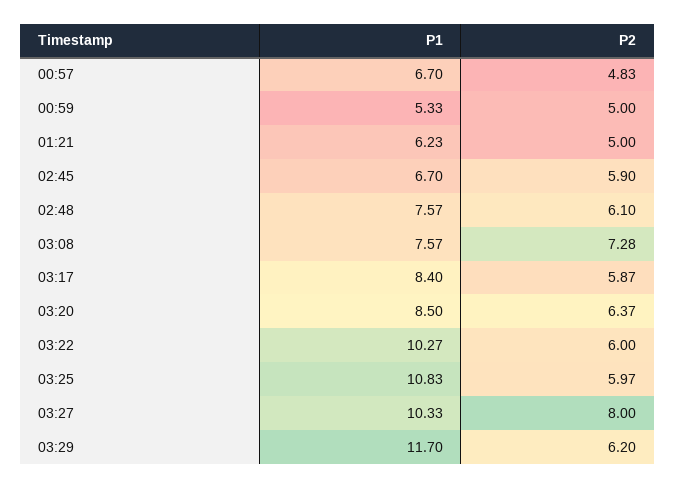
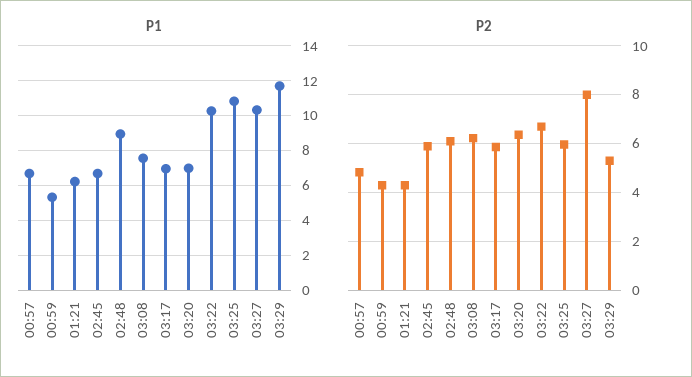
  {
    "P1": {
      "00:57": 6.7,
      "00:59": 5.33,
      "01:21": 6.23,
      "02:45": 6.7,
-     "02:48": 7.57,
+     "02:48": 9,
      "03:08": 7.57,
-     "03:17": 8.4,
+     "03:17": 7,
-     "03:20": 8.5,
+     "03:20": 7,
      "03:22": 10.27,
      "03:25": 10.83,
      "03:27": 10.33,
      "03:29": 11.7
    },
    "P2": {
      "00:57": 4.83,
-     "00:59": 5,
+     "00:59": 4.25,
-     "01:21": 5,
+     "01:21": 4.25,
      "02:45": 5.9,
      "02:48": 6.1,
-     "03:08": 7.28,
+     "03:08": 6.25,
      "03:17": 5.87,
      "03:20": 6.37,
-     "03:22": 6,
+     "03:22": 6.75,
      "03:25": 5.97,
      "03:27": 8,
-     "03:29": 6.2
+     "03:29": 5.25
    }
  }

